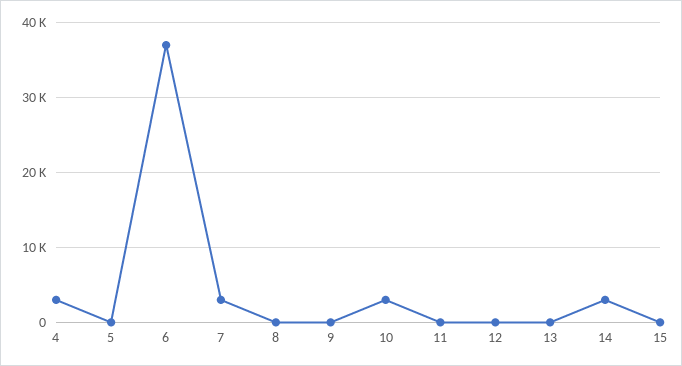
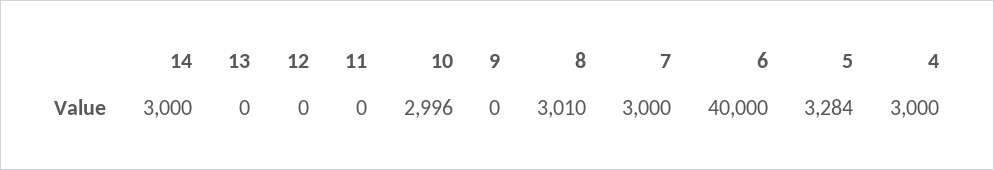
  {
    "4": 3000,
-   "5": 0,
+   "5": 3284,
-   "6": 37000,
+   "6": 40000,
    "7": 3000,
-   "8": 0,
+   "8": 3010,
    "9": 0,
    "10": 2996,
    "11": 0,
    "12": 0,
    "13": 0,
-   "14": 3000,
+   "14": 3000
-   "15": 0
  }

